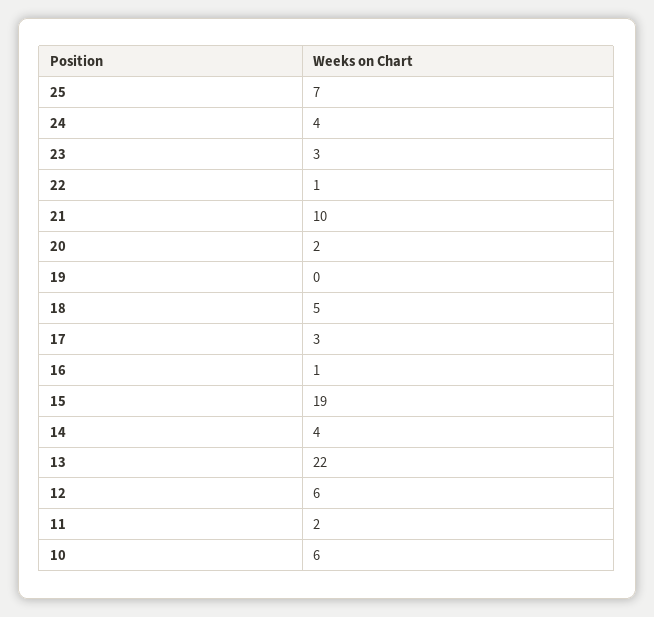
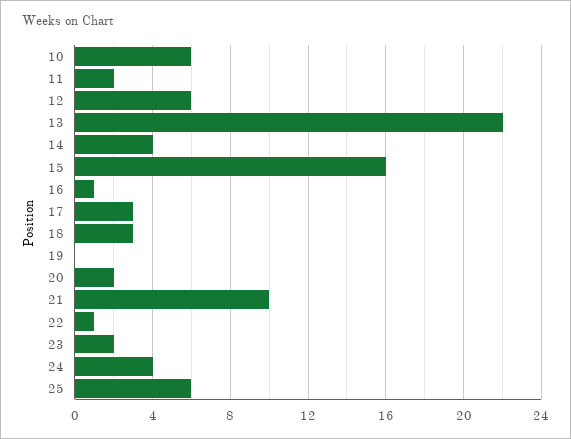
  {
-   "25": 7,
+   "25": 6,
    "24": 4,
-   "23": 3,
+   "23": 2,
    "22": 1,
    "21": 10,
    "20": 2,
    "19": 0,
-   "18": 5,
+   "18": 3,
    "17": 3,
    "16": 1,
-   "15": 19,
+   "15": 16,
    "14": 4,
    "13": 22,
    "12": 6,
    "11": 2,
    "10": 6
  }

